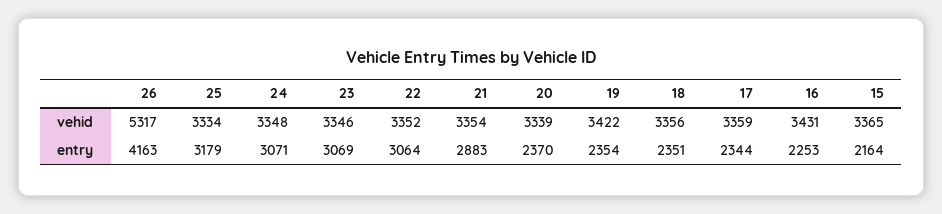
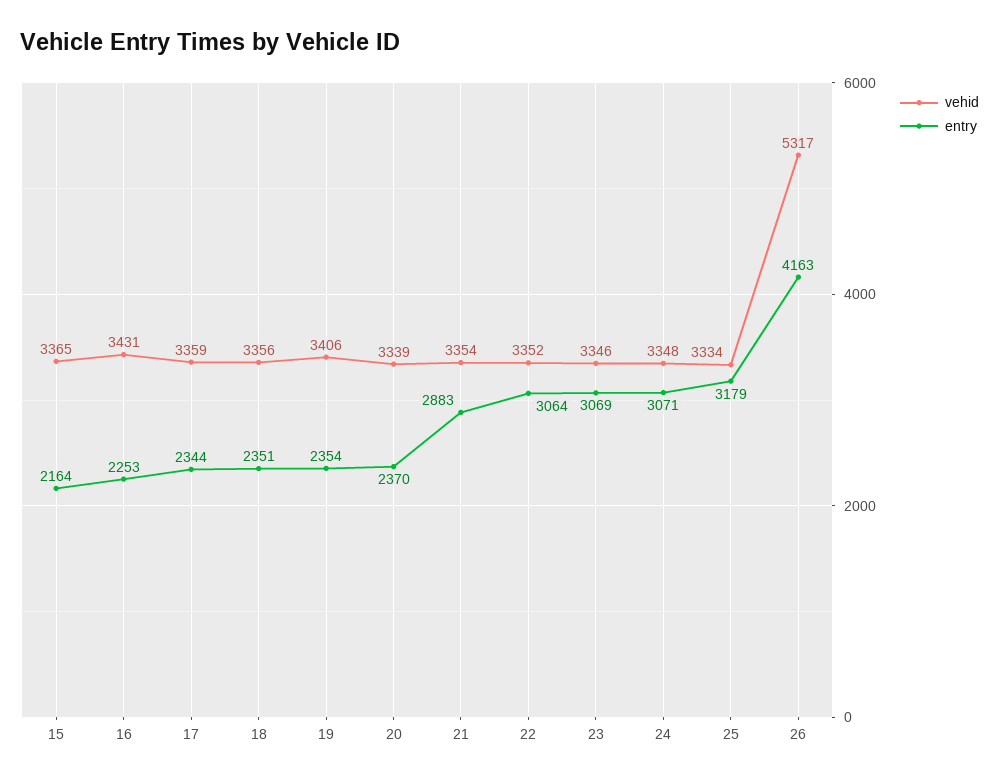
  {
    "vehid": {
      "26": 5317,
      "25": 3334,
      "24": 3348,
      "23": 3346,
      "22": 3352,
      "21": 3354,
      "20": 3339,
-     "19": 3422,
+     "19": 3406,
      "18": 3356,
      "17": 3359,
      "16": 3431,
      "15": 3365
    },
    "entry": {
      "26": 4163,
      "25": 3179,
      "24": 3071,
      "23": 3069,
      "22": 3064,
      "21": 2883,
      "20": 2370,
      "19": 2354,
      "18": 2351,
      "17": 2344,
      "16": 2253,
      "15": 2164
    }
  }

